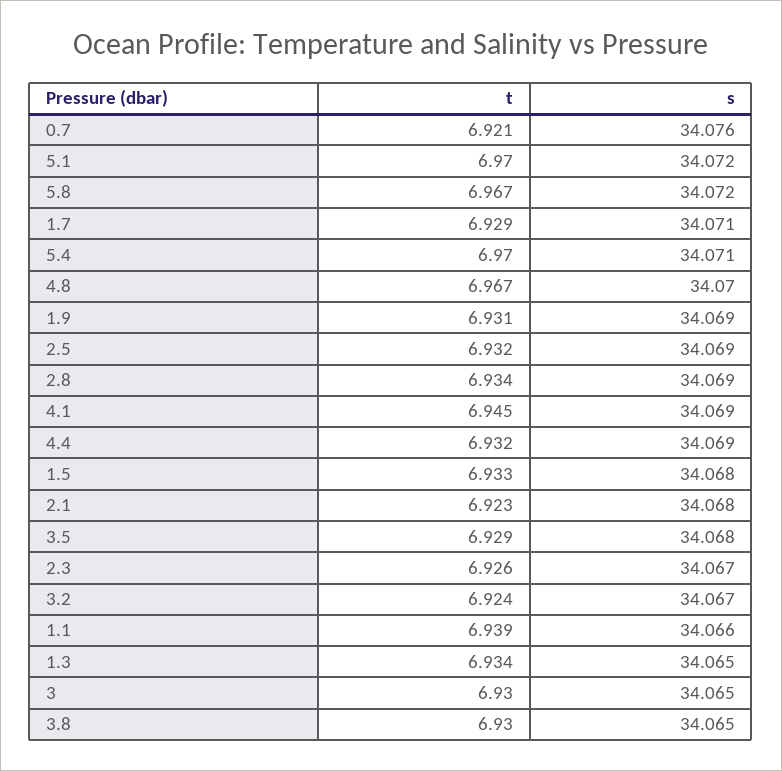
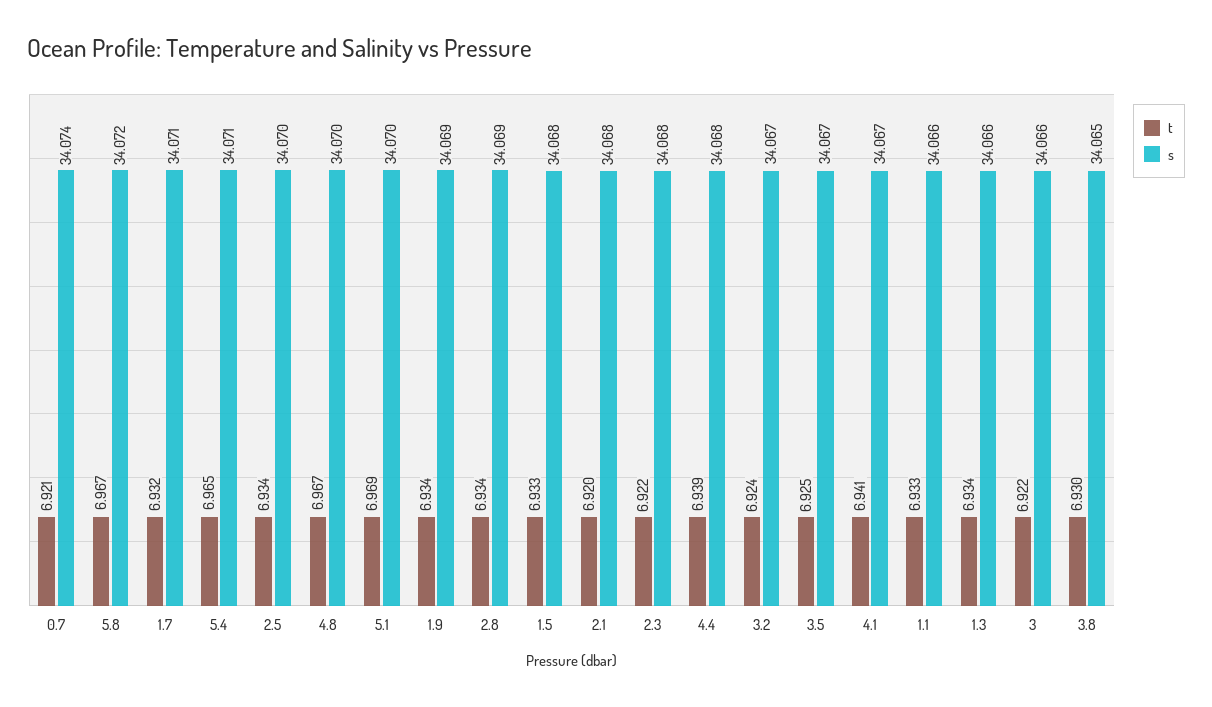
  {
    "t": {
      "0.7": 6.921,
-     "5.1": 6.97,
+     "5.1": 6.969,
      "5.8": 6.967,
-     "1.7": 6.929,
+     "1.7": 6.932,
-     "5.4": 6.97,
+     "5.4": 6.965,
      "4.8": 6.967,
-     "1.9": 6.931,
+     "1.9": 6.934,
-     "2.5": 6.932,
+     "2.5": 6.934,
      "2.8": 6.934,
-     "4.1": 6.945,
+     "4.1": 6.941,
-     "4.4": 6.932,
+     "4.4": 6.939,
      "1.5": 6.933,
-     "2.1": 6.923,
+     "2.1": 6.92,
-     "3.5": 6.929,
+     "3.5": 6.925,
-     "2.3": 6.926,
+     "2.3": 6.922,
      "3.2": 6.924,
-     "1.1": 6.939,
+     "1.1": 6.933,
      "1.3": 6.934,
-     "3": 6.93,
+     "3": 6.922,
      "3.8": 6.93
    },
    "s": {
-     "0.7": 34.076,
+     "0.7": 34.074,
-     "5.1": 34.072,
+     "5.1": 34.07,
      "5.8": 34.072,
      "1.7": 34.071,
      "5.4": 34.071,
      "4.8": 34.07,
      "1.9": 34.069,
-     "2.5": 34.069,
+     "2.5": 34.07,
      "2.8": 34.069,
-     "4.1": 34.069,
+     "4.1": 34.067,
-     "4.4": 34.069,
+     "4.4": 34.068,
      "1.5": 34.068,
      "2.1": 34.068,
-     "3.5": 34.068,
+     "3.5": 34.067,
-     "2.3": 34.067,
+     "2.3": 34.068,
      "3.2": 34.067,
      "1.1": 34.066,
-     "1.3": 34.065,
+     "1.3": 34.066,
-     "3": 34.065,
+     "3": 34.066,
      "3.8": 34.065
    }
  }

